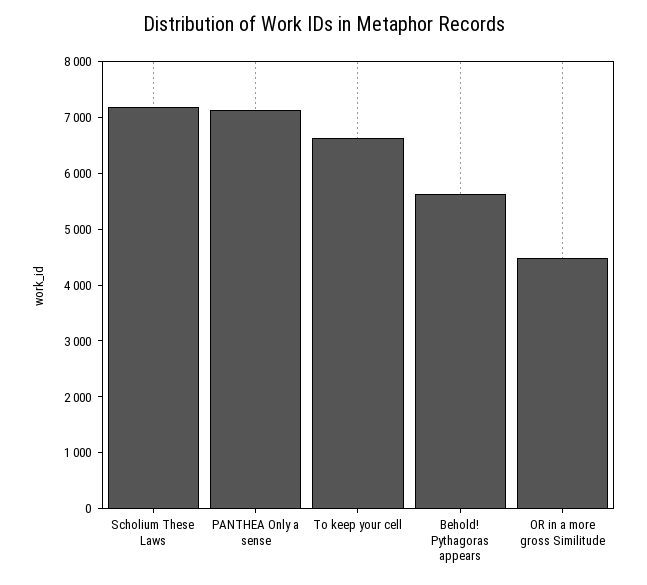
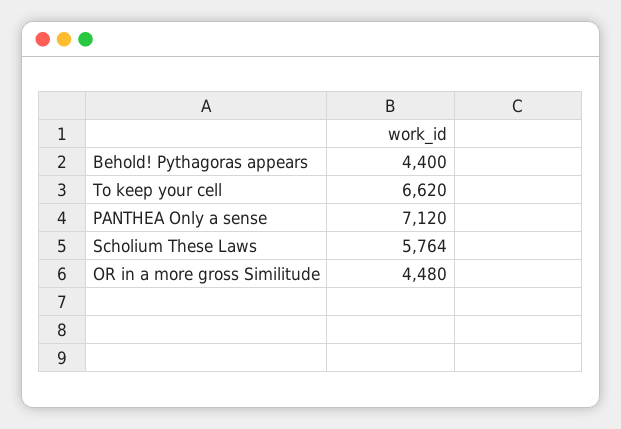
  {
-   "Scholium These Laws": 7200,
+   "Scholium These Laws": 5764,
    "PANTHEA Only a sense": 7120,
    "To keep your cell": 6620,
-   "Behold! Pythagoras appears": 5600,
+   "Behold! Pythagoras appears": 4400,
    "OR in a more gross Similitude": 4480
  }

